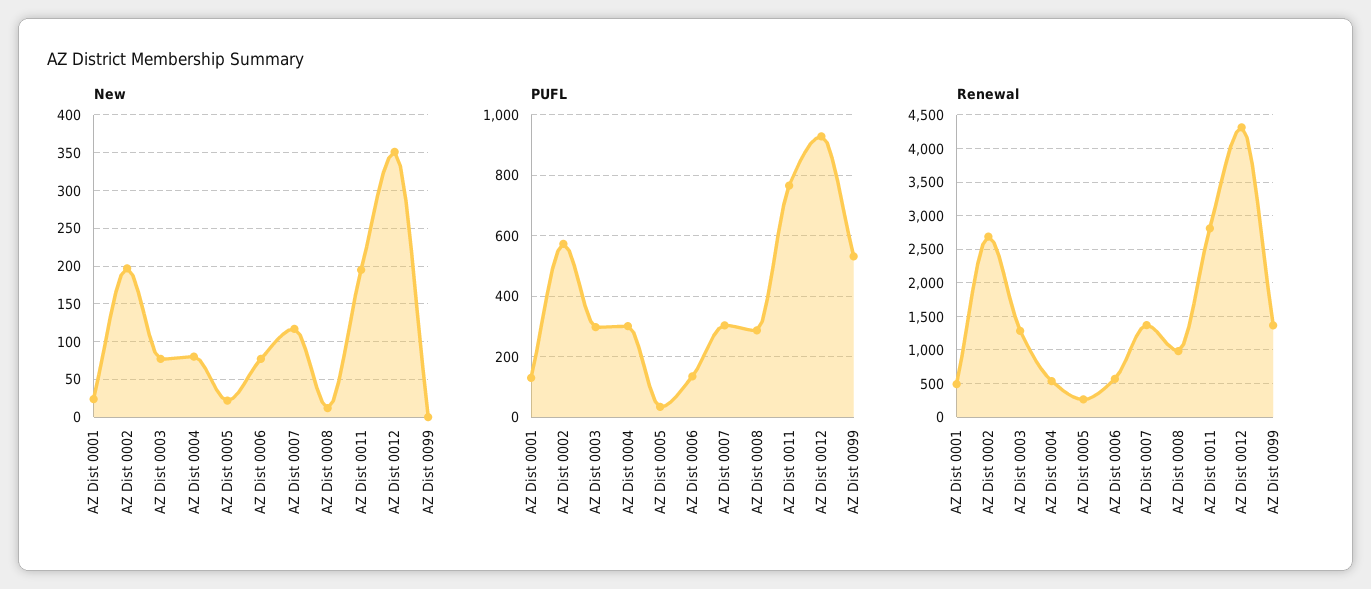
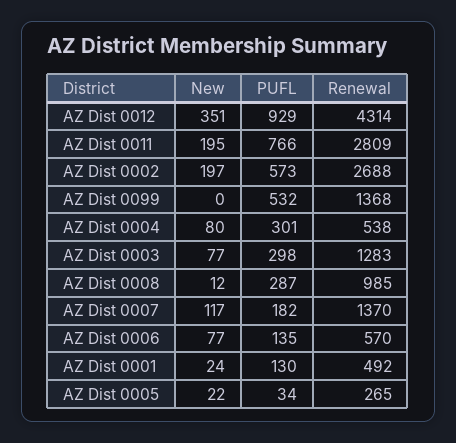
  {
    "New": {
      "AZ Dist 0001": 24,
      "AZ Dist 0002": 197,
      "AZ Dist 0003": 77,
      "AZ Dist 0004": 80,
      "AZ Dist 0005": 22,
      "AZ Dist 0006": 77,
      "AZ Dist 0007": 117,
      "AZ Dist 0008": 12,
      "AZ Dist 0011": 195,
      "AZ Dist 0012": 351,
      "AZ Dist 0099": 0
    },
    "PUFL": {
      "AZ Dist 0001": 130,
      "AZ Dist 0002": 573,
      "AZ Dist 0003": 298,
      "AZ Dist 0004": 301,
      "AZ Dist 0005": 34,
      "AZ Dist 0006": 135,
-     "AZ Dist 0007": 300,
+     "AZ Dist 0007": 182,
      "AZ Dist 0008": 287,
      "AZ Dist 0011": 766,
      "AZ Dist 0012": 929,
      "AZ Dist 0099": 532
    },
    "Renewal": {
      "AZ Dist 0001": 492,
      "AZ Dist 0002": 2688,
      "AZ Dist 0003": 1283,
      "AZ Dist 0004": 538,
      "AZ Dist 0005": 265,
      "AZ Dist 0006": 570,
      "AZ Dist 0007": 1370,
      "AZ Dist 0008": 985,
      "AZ Dist 0011": 2809,
      "AZ Dist 0012": 4314,
      "AZ Dist 0099": 1368
    }
  }

